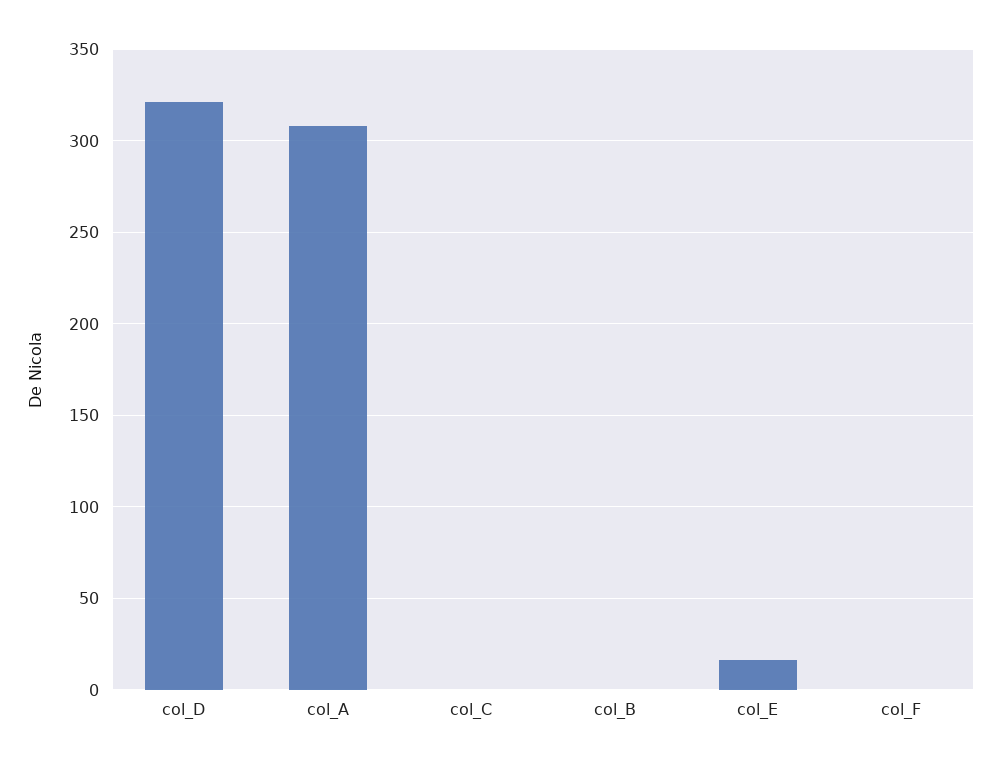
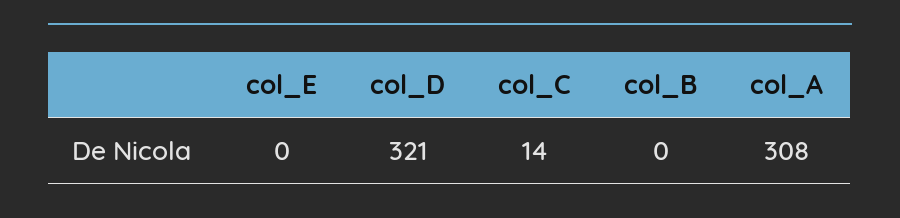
  {
    "col_D": 321,
    "col_A": 308,
-   "col_C": 0,
+   "col_C": 14,
    "col_B": 0,
-   "col_E": 15,
+   "col_E": 0
-   "col_F": 0
  }

